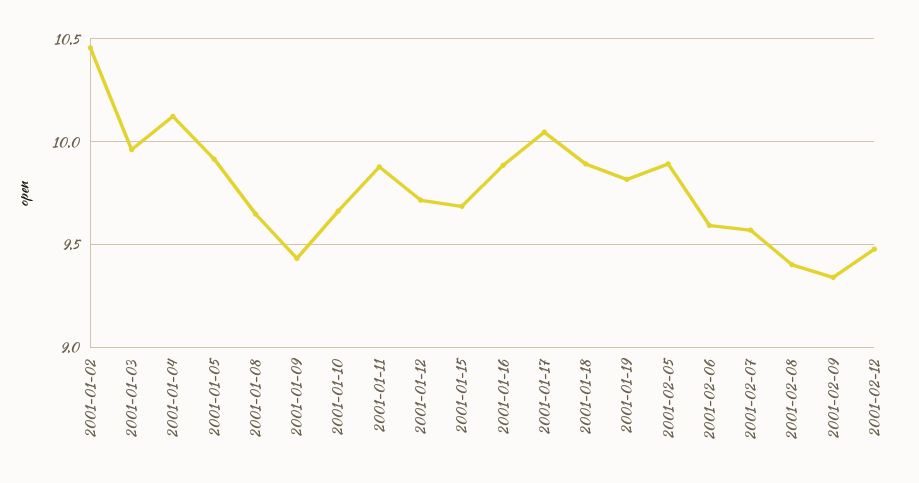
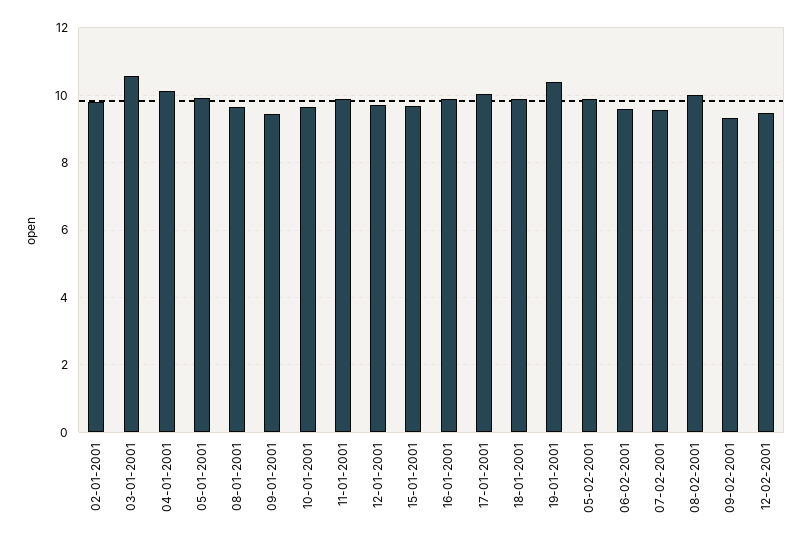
  {
-   "2001-01-02": 10.45,
+   "2001-01-02": 9.8,
-   "2001-01-03": 9.95,
+   "2001-01-03": 10.6,
    "2001-01-04": 10.1,
    "2001-01-05": 9.9,
    "2001-01-08": 9.65,
    "2001-01-09": 9.45,
    "2001-01-10": 9.65,
    "2001-01-11": 9.9,
    "2001-01-12": 9.7,
    "2001-01-15": 9.7,
    "2001-01-16": 9.9,
    "2001-01-17": 10.05,
    "2001-01-18": 9.9,
-   "2001-01-19": 9.8,
+   "2001-01-19": 10.4,
    "2001-02-05": 9.9,
    "2001-02-06": 9.6,
    "2001-02-07": 9.55,
-   "2001-02-08": 9.4,
+   "2001-02-08": 10,
    "2001-02-09": 9.35,
    "2001-02-12": 9.5
  }

